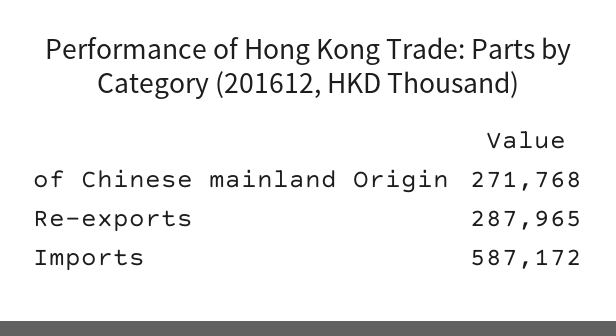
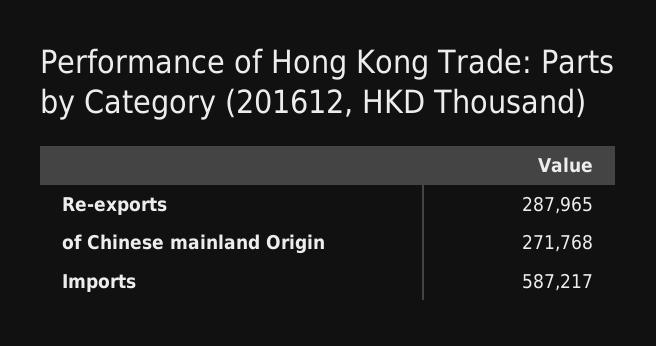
  {
    "of Chinese mainland Origin": 271768,
    "Re-exports": 287965,
-   "Imports": 587172
+   "Imports": 587217
  }

